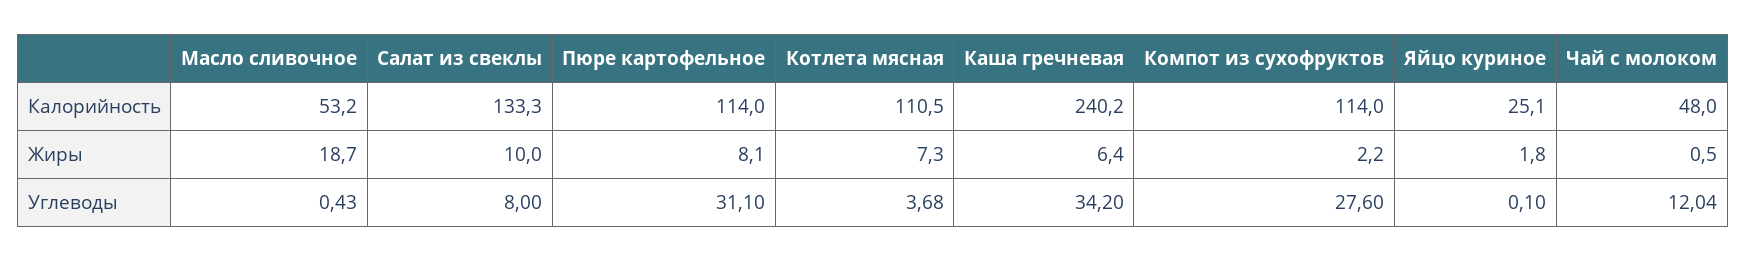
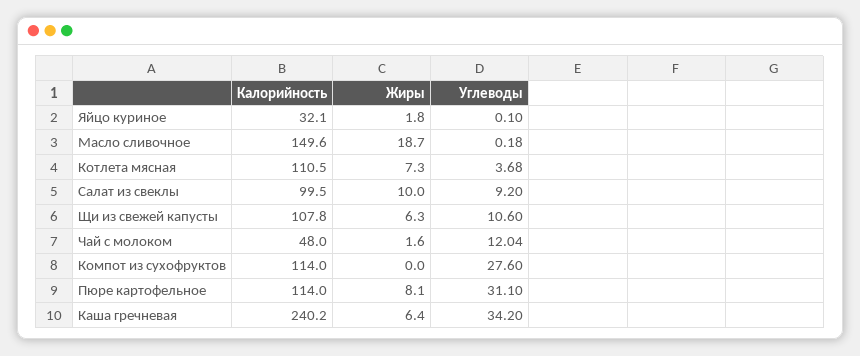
  {
    "Масло сливочное": {
-     "Калорийность": 53.2,
+     "Калорийность": 149.6,
      "Жиры": 18.7,
-     "Углеводы": 0.43
+     "Углеводы": 0.18
    },
    "Салат из свеклы": {
-     "Калорийность": 133.3,
+     "Калорийность": 99.5,
      "Жиры": 10,
-     "Углеводы": 8
+     "Углеводы": 9.2
    },
    "Пюре картофельное": {
      "Калорийность": 114,
      "Жиры": 8.1,
      "Углеводы": 31.1
    },
    "Котлета мясная": {
      "Калорийность": 110.5,
      "Жиры": 7.3,
      "Углеводы": 3.68
    },
    "Каша гречневая": {
      "Калорийность": 240.2,
      "Жиры": 6.4,
      "Углеводы": 34.2
    },
    "Компот из сухофруктов": {
      "Калорийность": 114,
-     "Жиры": 2.2,
+     "Жиры": 0,
      "Углеводы": 27.6
    },
    "Яйцо куриное": {
-     "Калорийность": 25.1,
+     "Калорийность": 32.1,
      "Жиры": 1.8,
      "Углеводы": 0.1
    },
    "Чай с молоком": {
      "Калорийность": 48,
-     "Жиры": 0.5,
+     "Жиры": 1.6,
      "Углеводы": 12.04
-   }
+   },
+   "Щи из свежей капусты": {
+     "Калорийность": 107.8,
+     "Жиры": 6.3,
+     "Углеводы": 10.6
+   }
  }

